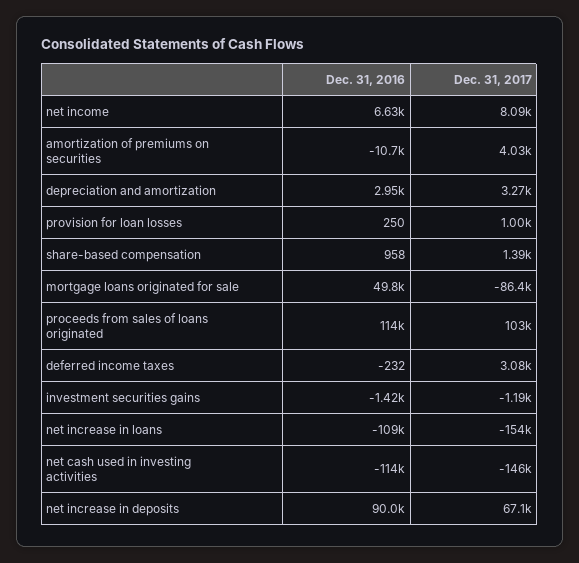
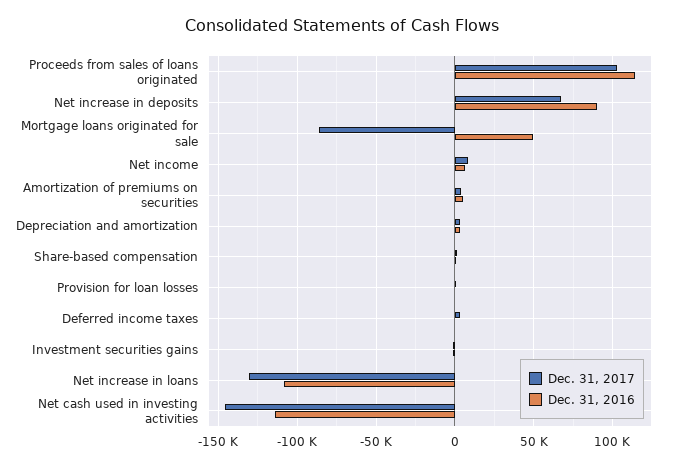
  {
    "Dec. 31, 2016": {
      "net income": 6630,
-     "amortization of premiums on securities": -10700,
+     "amortization of premiums on securities": 5000,
      "depreciation and amortization": 2950,
      "provision for loan losses": 250,
      "share-based compensation": 958,
      "mortgage loans originated for sale": 49800,
      "proceeds from sales of loans originated": 114000,
      "deferred income taxes": -232,
      "investment securities gains": -1420,
      "net increase in loans": -109000,
      "net cash used in investing activities": -114000,
      "net increase in deposits": 90000
    },
    "Dec. 31, 2017": {
      "net income": 8090,
      "amortization of premiums on securities": 4030,
      "depreciation and amortization": 3270,
      "provision for loan losses": 1000,
      "share-based compensation": 1390,
      "mortgage loans originated for sale": -86400,
      "proceeds from sales of loans originated": 103000,
      "deferred income taxes": 3080,
      "investment securities gains": -1190,
-     "net increase in loans": -154000,
+     "net increase in loans": -130000,
      "net cash used in investing activities": -146000,
      "net increase in deposits": 67100
    }
  }

